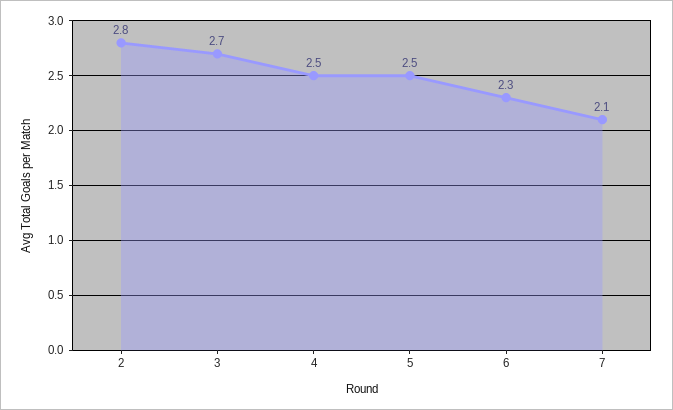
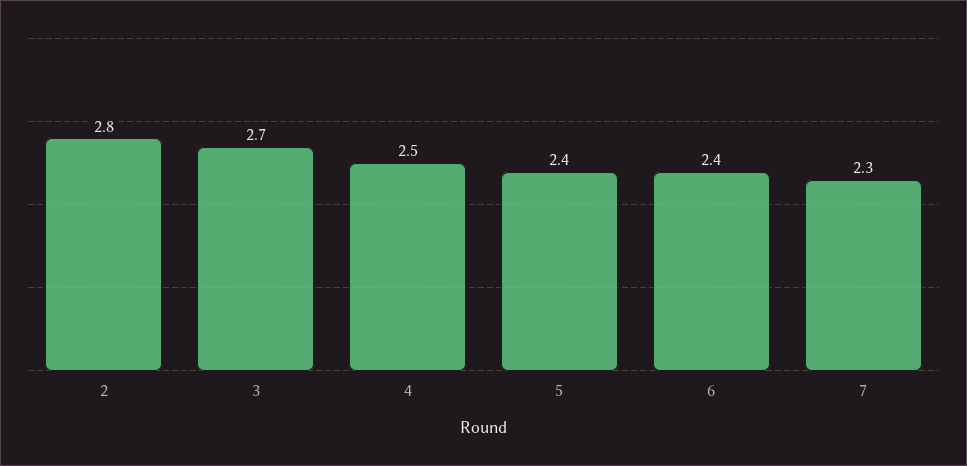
  {
    "2": 2.8,
    "3": 2.7,
    "4": 2.5,
-   "5": 2.5,
+   "5": 2.4,
-   "6": 2.3,
+   "6": 2.4,
-   "7": 2.1
+   "7": 2.3
  }

